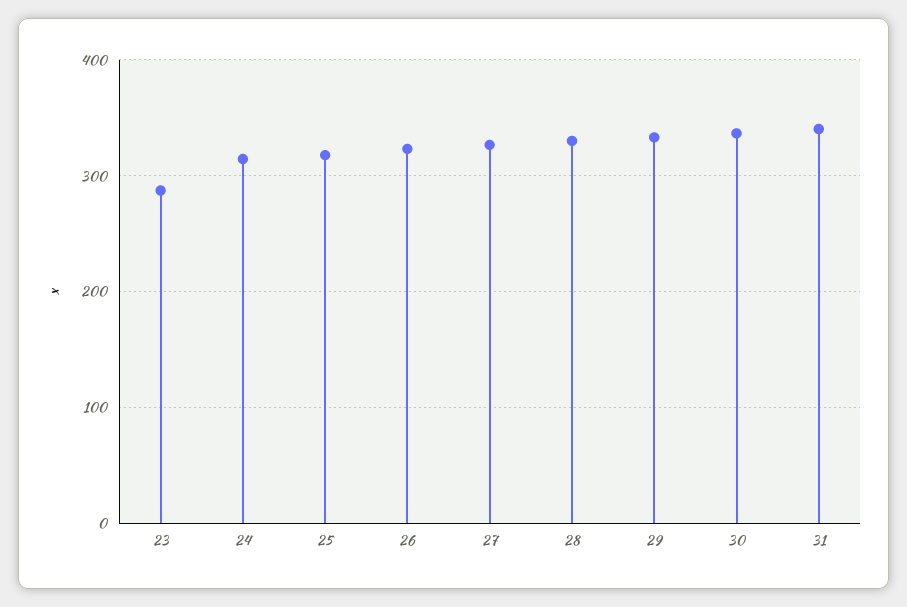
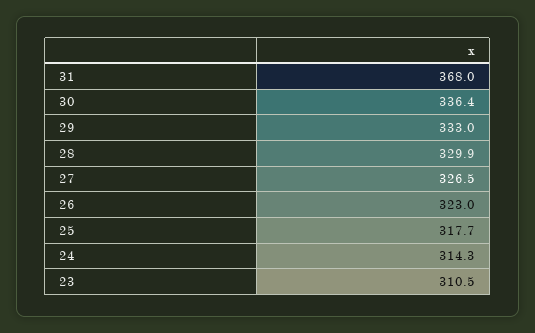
  {
-   "23": 290,
+   "23": 310.5,
    "24": 314.3,
    "25": 317.7,
    "26": 323,
    "27": 326.5,
    "28": 329.9,
    "29": 333,
    "30": 336.4,
-   "31": 340
+   "31": 368
  }

